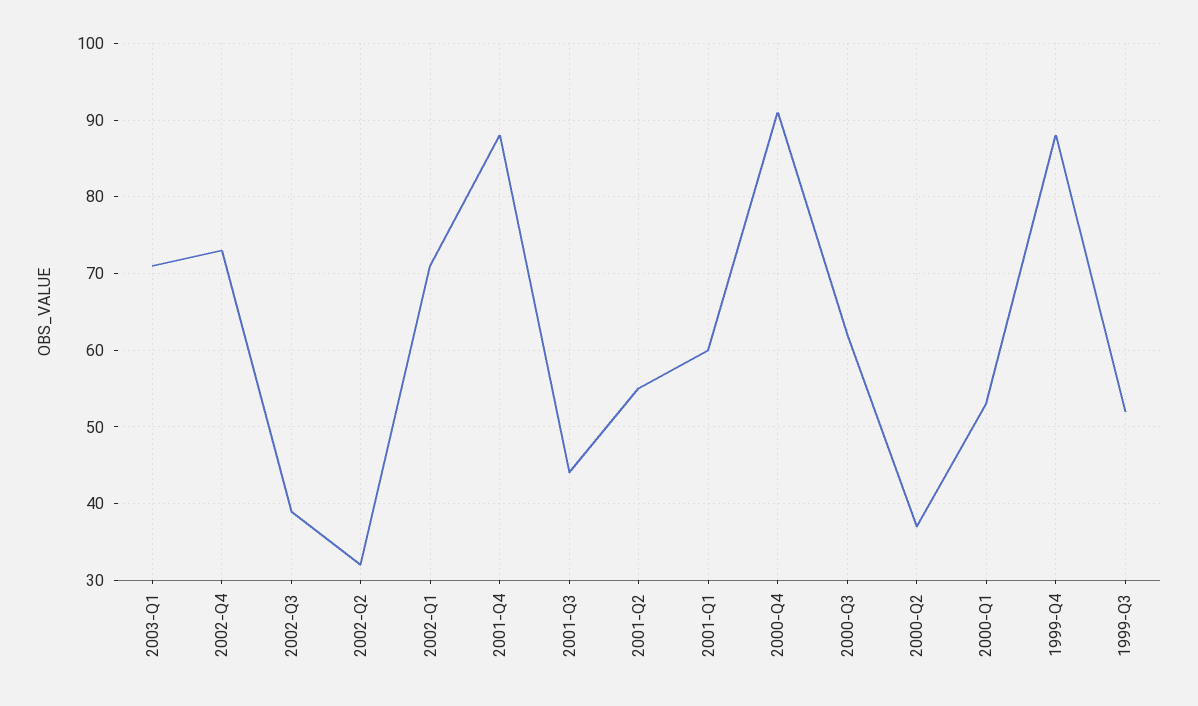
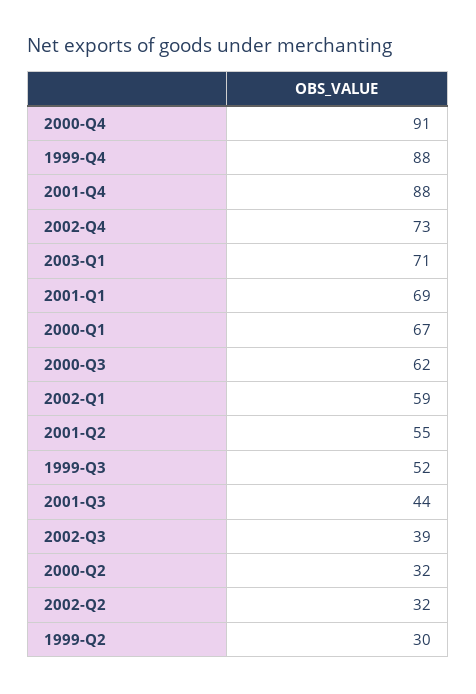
  {
    "2003-Q1": 71,
    "2002-Q4": 73,
    "2002-Q3": 39,
    "2002-Q2": 32,
-   "2002-Q1": 71,
+   "2002-Q1": 59,
    "2001-Q4": 88,
    "2001-Q3": 44,
    "2001-Q2": 55,
-   "2001-Q1": 60,
+   "2001-Q1": 69,
    "2000-Q4": 91,
    "2000-Q3": 62,
-   "2000-Q2": 37,
+   "2000-Q2": 32,
-   "2000-Q1": 53,
+   "2000-Q1": 67,
    "1999-Q4": 88,
-   "1999-Q3": 52
+   "1999-Q3": 52,
+   "1999-Q2": 30
  }

